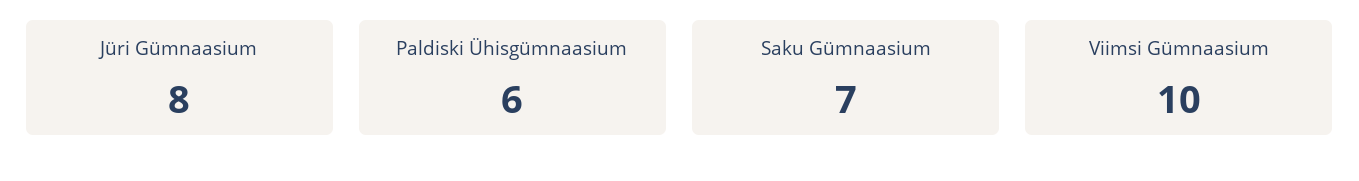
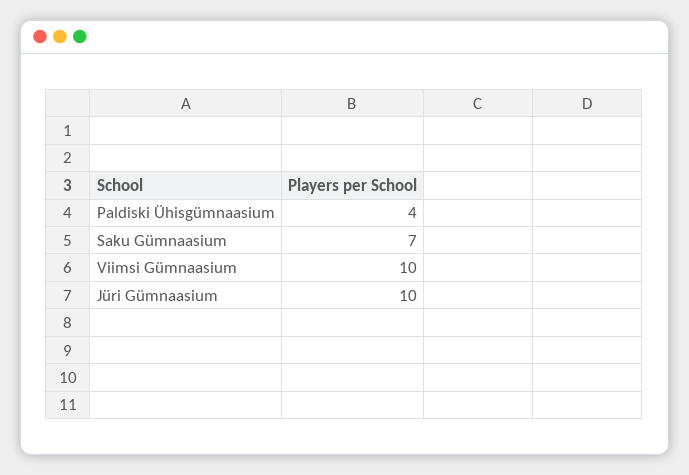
  {
-   "Jüri Gümnaasium": 8,
+   "Jüri Gümnaasium": 10,
-   "Paldiski Ühisgümnaasium": 6,
+   "Paldiski Ühisgümnaasium": 4,
    "Saku Gümnaasium": 7,
    "Viimsi Gümnaasium": 10
  }

